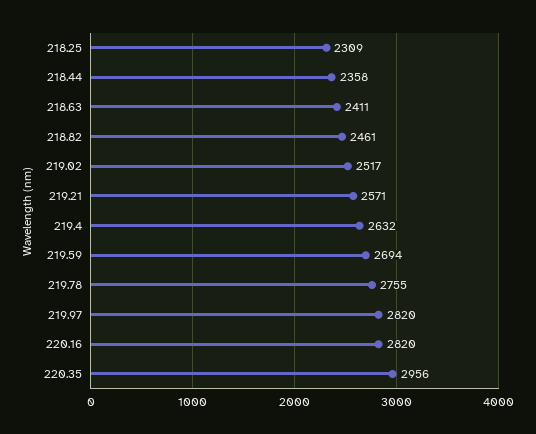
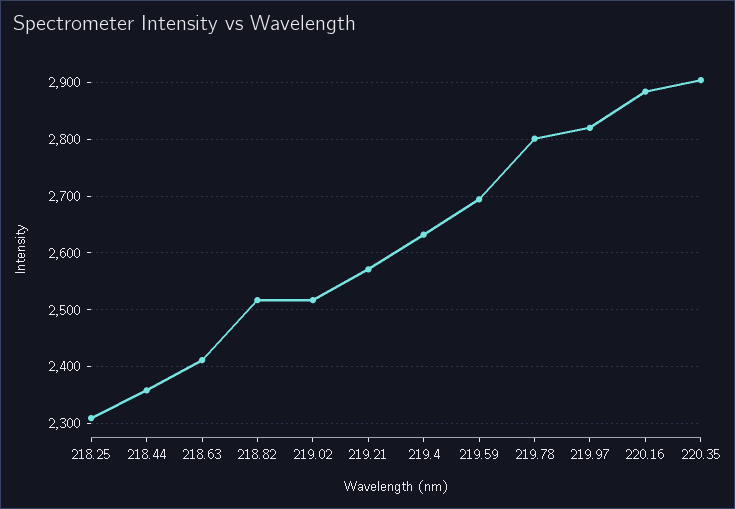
  {
    "218.25": 2309,
    "218.44": 2358,
    "218.63": 2411,
-   "218.82": 2461,
+   "218.82": 2520,
    "219.02": 2517,
    "219.21": 2571,
    "219.4": 2632,
    "219.59": 2694,
-   "219.78": 2755,
+   "219.78": 2800,
    "219.97": 2820,
-   "220.16": 2820,
+   "220.16": 2880,
-   "220.35": 2956
+   "220.35": 2900
  }

